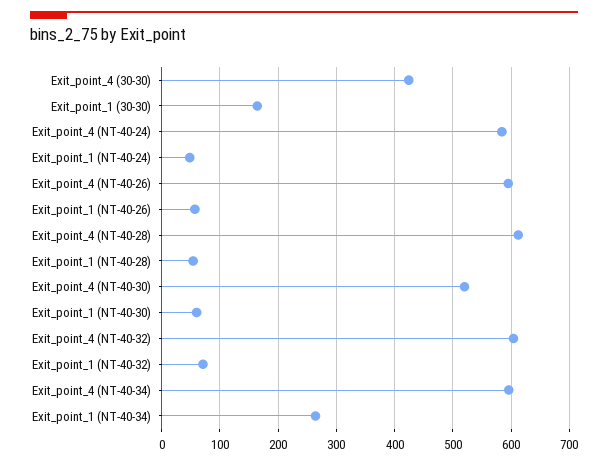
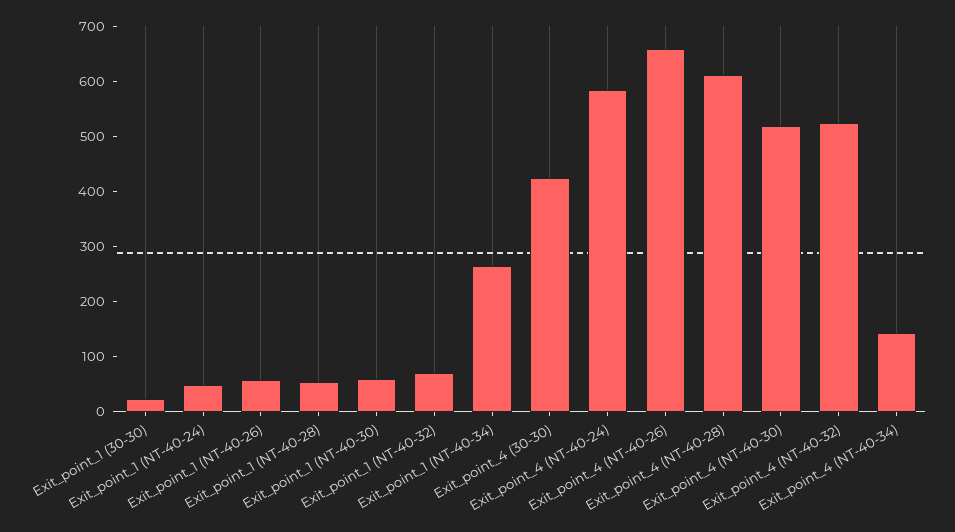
  {
    "Exit_point_4 (30-30)": 420,
-   "Exit_point_1 (30-30)": 160,
+   "Exit_point_1 (30-30)": 20,
    "Exit_point_4 (NT-40-24)": 580,
    "Exit_point_1 (NT-40-24)": 40,
-   "Exit_point_4 (NT-40-26)": 600,
+   "Exit_point_4 (NT-40-26)": 660,
    "Exit_point_1 (NT-40-26)": 60,
    "Exit_point_4 (NT-40-28)": 620,
    "Exit_point_1 (NT-40-28)": 60,
    "Exit_point_4 (NT-40-30)": 520,
    "Exit_point_1 (NT-40-30)": 60,
-   "Exit_point_4 (NT-40-32)": 600,
+   "Exit_point_4 (NT-40-32)": 520,
    "Exit_point_1 (NT-40-32)": 80,
-   "Exit_point_4 (NT-40-34)": 600,
+   "Exit_point_4 (NT-40-34)": 140,
    "Exit_point_1 (NT-40-34)": 260
  }

